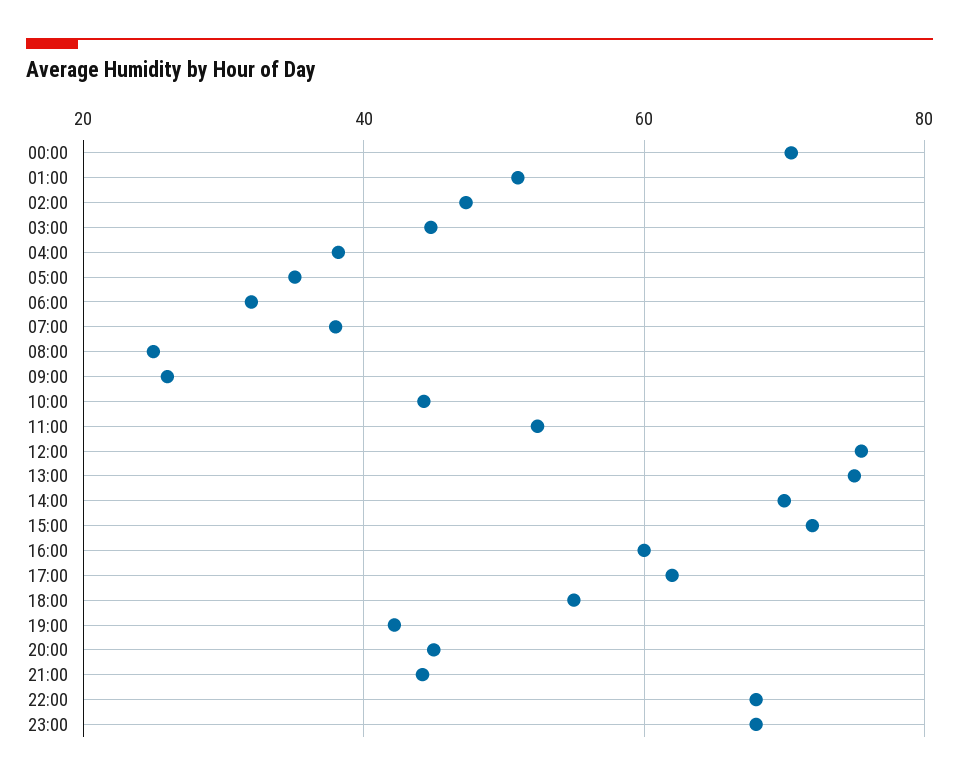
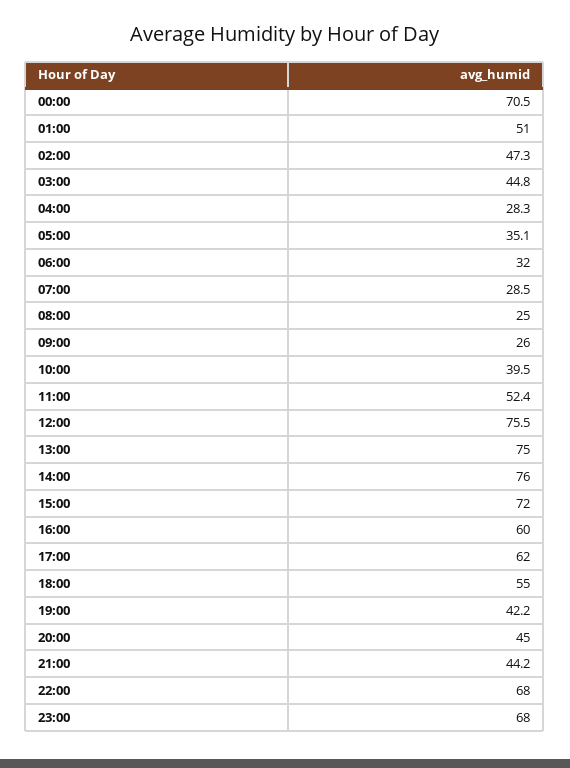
  {
    "00:00": 70.5,
    "01:00": 51,
    "02:00": 47.3,
    "03:00": 44.8,
-   "04:00": 38,
+   "04:00": 28.3,
    "05:00": 35.1,
    "06:00": 32,
-   "07:00": 38,
+   "07:00": 28.5,
    "08:00": 25,
    "09:00": 26,
-   "10:00": 44,
+   "10:00": 39.5,
    "11:00": 52.4,
    "12:00": 75.5,
    "13:00": 75,
-   "14:00": 70,
+   "14:00": 76,
    "15:00": 72,
    "16:00": 60,
    "17:00": 62,
    "18:00": 55,
    "19:00": 42.2,
    "20:00": 45,
    "21:00": 44.2,
    "22:00": 68,
    "23:00": 68
  }

